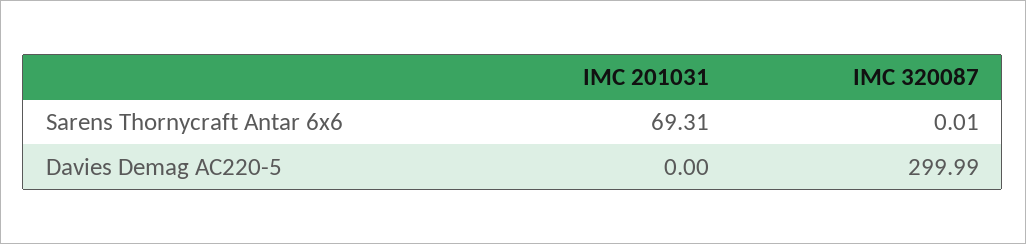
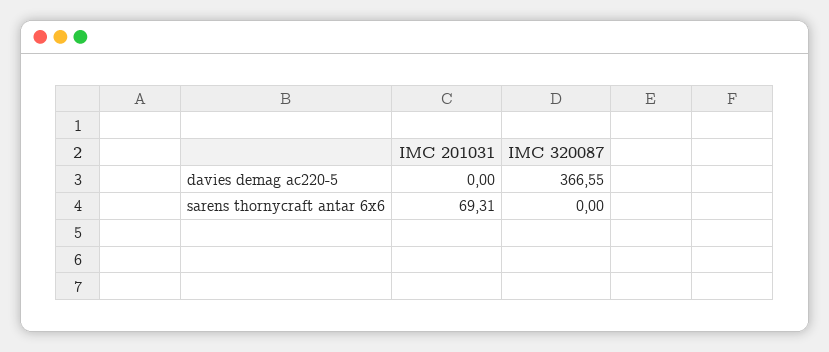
  {
    "IMC 201031": {
      "Sarens Thornycraft Antar 6x6": 69.31,
      "Davies Demag AC220-5": 0
    },
    "IMC 320087": {
-     "Sarens Thornycraft Antar 6x6": 0.01,
+     "Sarens Thornycraft Antar 6x6": 0,
-     "Davies Demag AC220-5": 299.99
+     "Davies Demag AC220-5": 366.55
    }
  }

